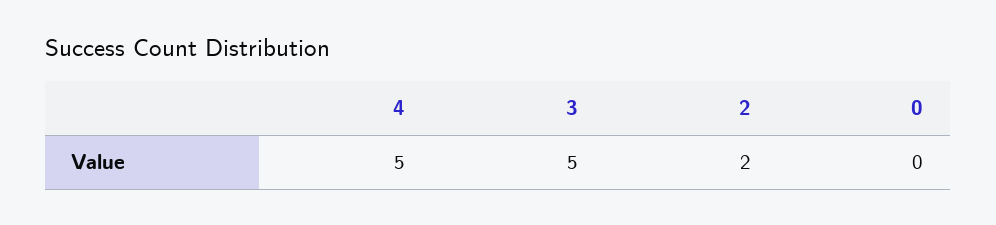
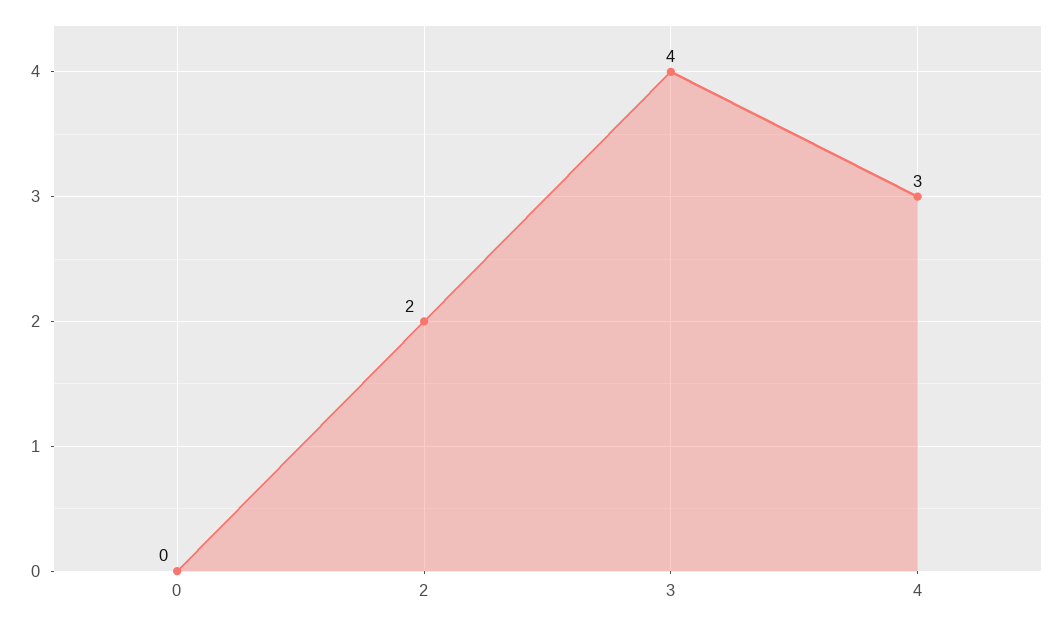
  {
-   "4": 5,
+   "4": 3,
-   "3": 5,
+   "3": 4,
    "2": 2,
    "0": 0
  }

